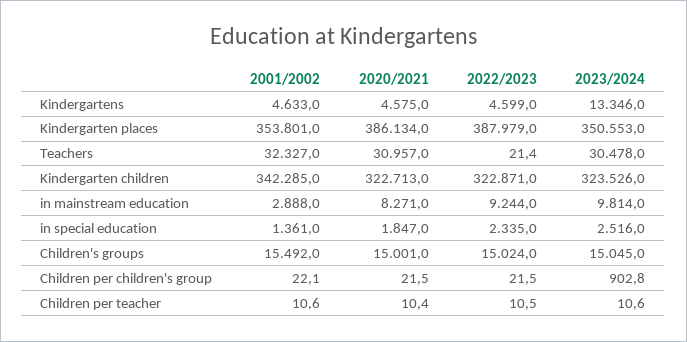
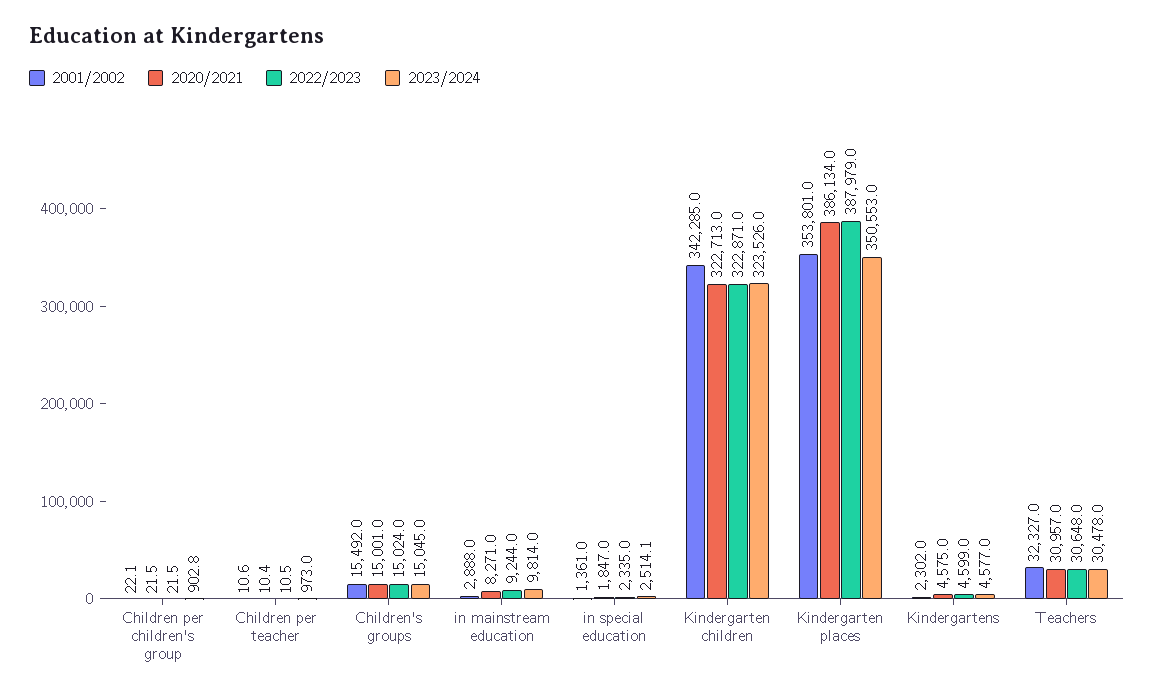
  {
    "2001/2002": {
-     "Kindergartens": 4633,
+     "Kindergartens": 2302,
      "Kindergarten places": 353801,
      "Teachers": 32327,
      "Kindergarten children": 342285,
      "in mainstream education": 2888,
      "in special education": 1361,
      "Children's groups": 15492,
      "Children per children's group": 22.1,
      "Children per teacher": 10.6
    },
    "2020/2021": {
      "Kindergartens": 4575,
      "Kindergarten places": 386134,
      "Teachers": 30957,
      "Kindergarten children": 322713,
      "in mainstream education": 8271,
      "in special education": 1847,
      "Children's groups": 15001,
      "Children per children's group": 21.5,
      "Children per teacher": 10.4
    },
    "2022/2023": {
      "Kindergartens": 4599,
      "Kindergarten places": 387979,
-     "Teachers": 21.4,
+     "Teachers": 30648,
      "Kindergarten children": 322871,
      "in mainstream education": 9244,
      "in special education": 2335,
      "Children's groups": 15024,
      "Children per children's group": 21.5,
      "Children per teacher": 10.5
    },
    "2023/2024": {
-     "Kindergartens": 13346,
+     "Kindergartens": 4577,
      "Kindergarten places": 350553,
      "Teachers": 30478,
      "Kindergarten children": 323526,
      "in mainstream education": 9814,
-     "in special education": 2516,
+     "in special education": 2514.1,
      "Children's groups": 15045,
      "Children per children's group": 902.8,
-     "Children per teacher": 10.6
+     "Children per teacher": 973
    }
  }

